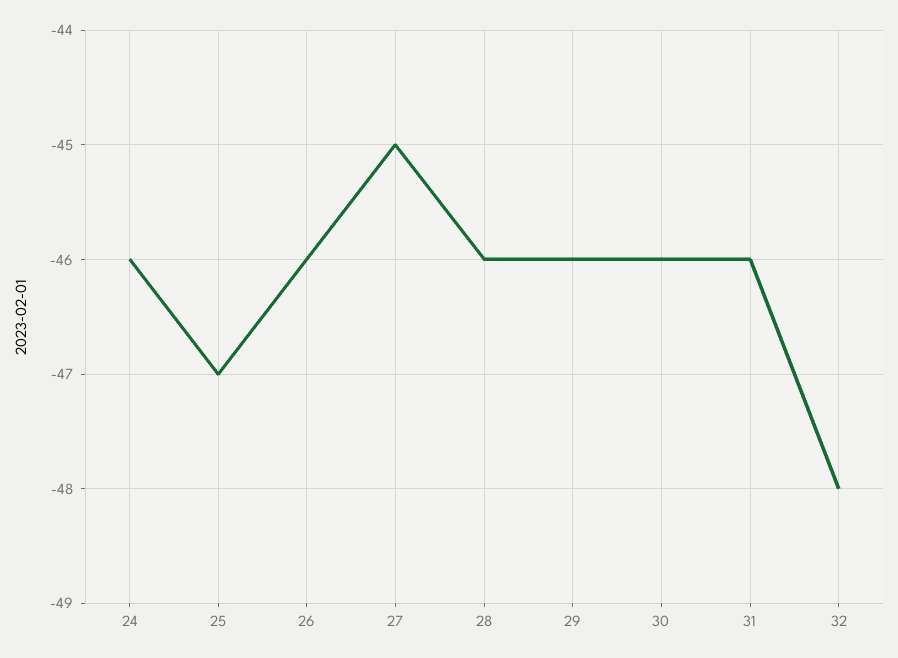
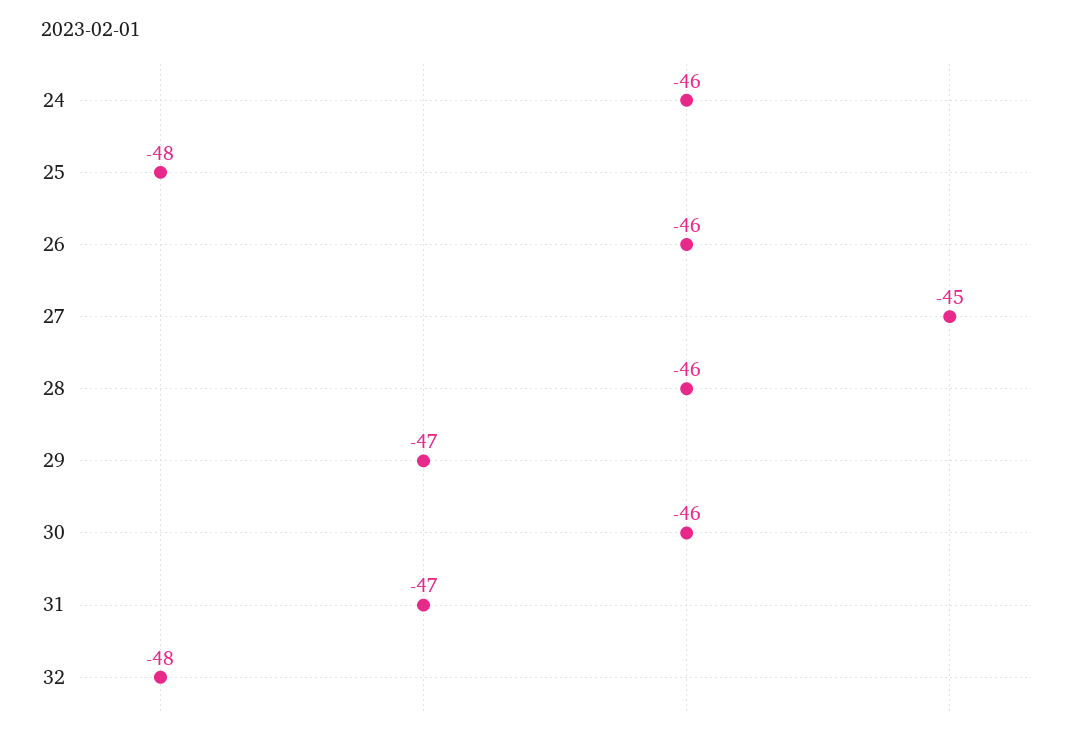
  {
    "24": -46,
-   "25": -47,
+   "25": -48,
    "26": -46,
    "27": -45,
    "28": -46,
-   "29": -46,
+   "29": -47,
    "30": -46,
-   "31": -46,
+   "31": -47,
    "32": -48
  }

